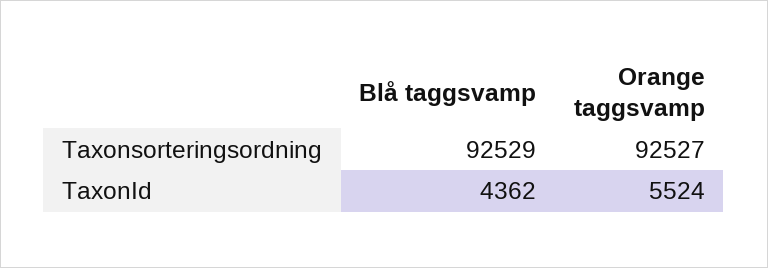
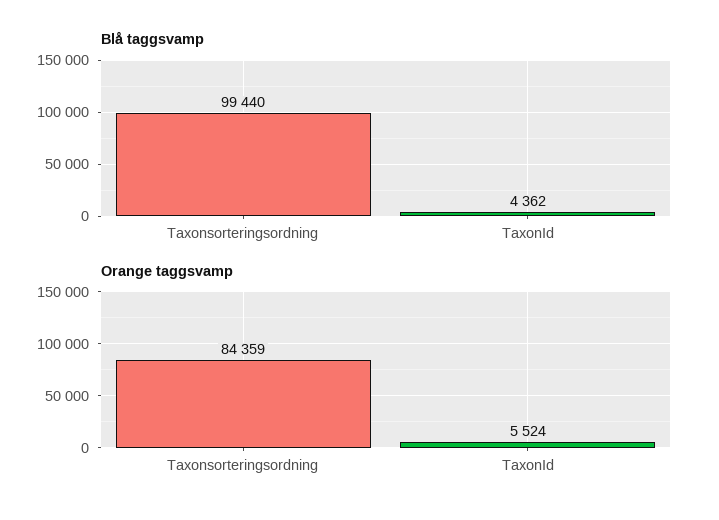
  {
    "Blå taggsvamp": {
-     "Taxonsorteringsordning": 92529,
+     "Taxonsorteringsordning": 99440,
      "TaxonId": 4362
    },
    "Orange taggsvamp": {
-     "Taxonsorteringsordning": 92527,
+     "Taxonsorteringsordning": 84359,
      "TaxonId": 5524
    }
  }

